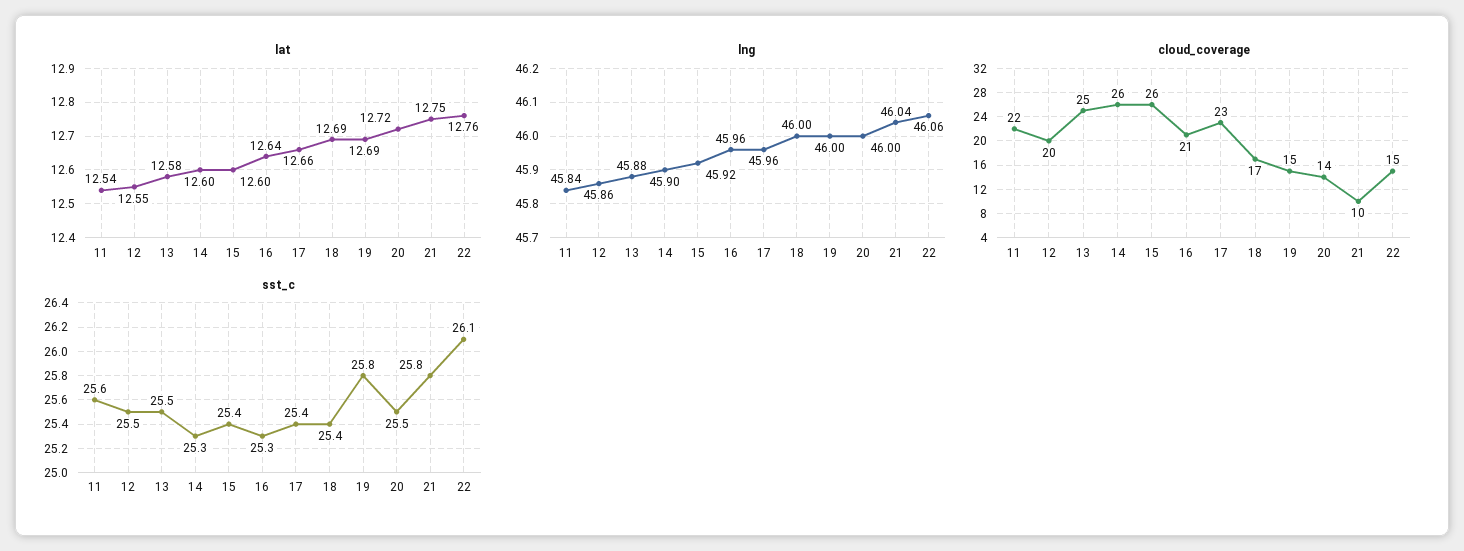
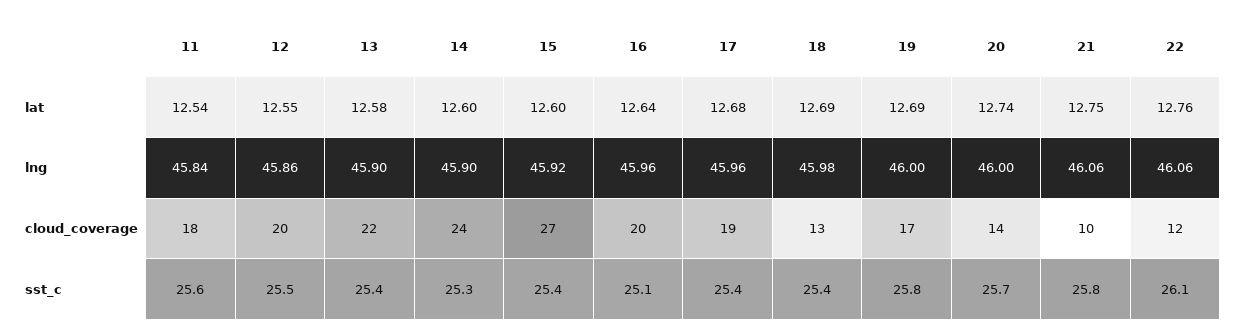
  {
    "lat": {
      "11": 12.54,
      "12": 12.55,
      "13": 12.58,
      "14": 12.6,
      "15": 12.6,
      "16": 12.64,
-     "17": 12.66,
+     "17": 12.68,
      "18": 12.69,
      "19": 12.69,
-     "20": 12.72,
+     "20": 12.74,
      "21": 12.75,
      "22": 12.76
    },
    "lng": {
      "11": 45.84,
      "12": 45.86,
-     "13": 45.88,
+     "13": 45.9,
      "14": 45.9,
      "15": 45.92,
      "16": 45.96,
      "17": 45.96,
-     "18": 46,
+     "18": 45.98,
      "19": 46,
      "20": 46,
-     "21": 46.04,
+     "21": 46.06,
      "22": 46.06
    },
    "cloud_coverage": {
-     "11": 22,
+     "11": 18,
      "12": 20,
-     "13": 25,
+     "13": 22,
-     "14": 26,
+     "14": 24,
-     "15": 26,
+     "15": 27,
-     "16": 21,
+     "16": 20,
-     "17": 23,
+     "17": 19,
-     "18": 17,
+     "18": 13,
-     "19": 15,
+     "19": 17,
      "20": 14,
      "21": 10,
-     "22": 15
+     "22": 12
    },
    "sst_c": {
      "11": 25.6,
      "12": 25.5,
-     "13": 25.5,
+     "13": 25.4,
      "14": 25.3,
      "15": 25.4,
-     "16": 25.3,
+     "16": 25.1,
      "17": 25.4,
      "18": 25.4,
      "19": 25.8,
-     "20": 25.5,
+     "20": 25.7,
      "21": 25.8,
      "22": 26.1
    }
  }

